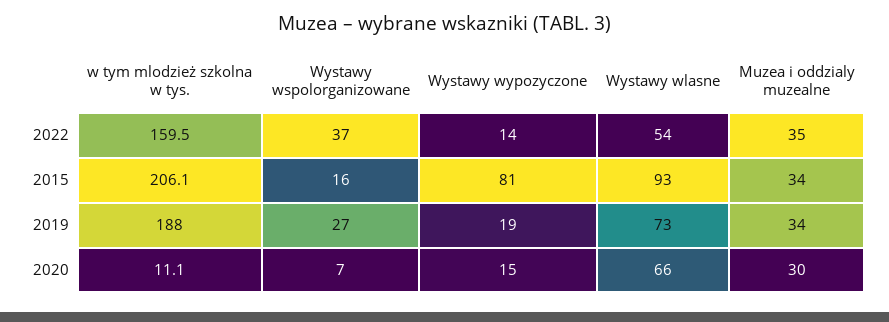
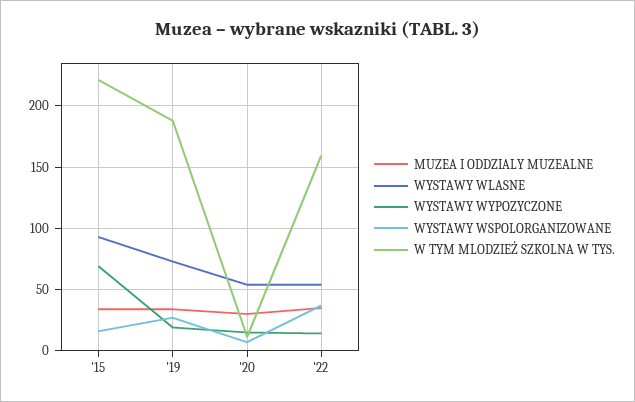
  {
    "w tym mlodzież szkolna w tys.": {
      "2022": 159.5,
-     "2015": 206.1,
+     "2015": 220,
      "2019": 188,
      "2020": 11.1
    },
    "Wystawy wspolorganizowane": {
      "2022": 37,
      "2015": 16,
      "2019": 27,
      "2020": 7
    },
    "Wystawy wypozyczone": {
      "2022": 14,
-     "2015": 81,
+     "2015": 70,
      "2019": 19,
      "2020": 15
    },
    "Wystawy wlasne": {
      "2022": 54,
      "2015": 93,
      "2019": 73,
-     "2020": 66
+     "2020": 55
    },
    "Muzea i oddzialy muzealne": {
      "2022": 35,
      "2015": 34,
      "2019": 34,
      "2020": 30
    }
  }

